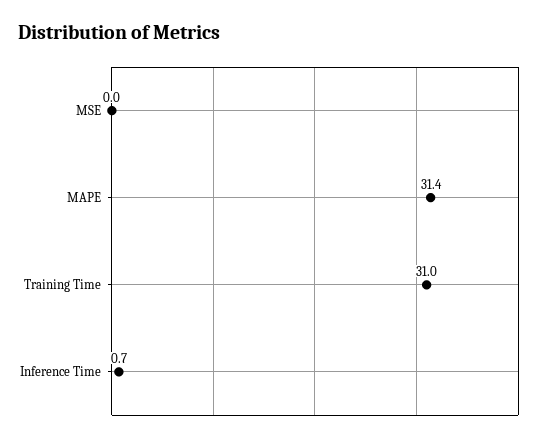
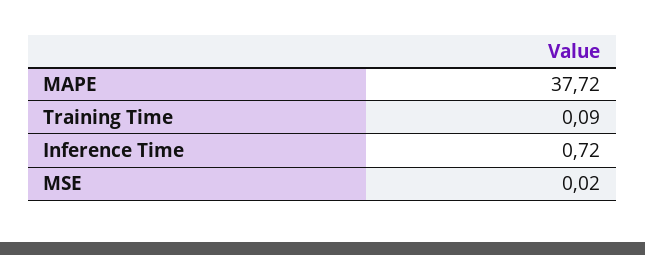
  {
    "MSE": 0.02,
-   "MAPE": 31.4,
+   "MAPE": 37.72,
-   "Training Time": 31,
+   "Training Time": 0.09,
    "Inference Time": 0.72
  }

